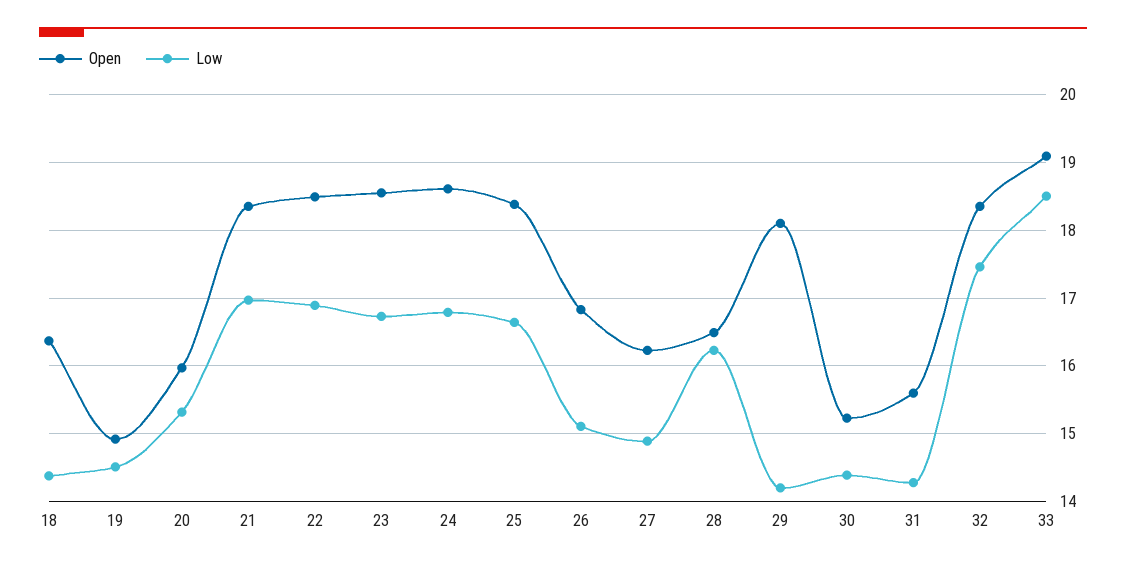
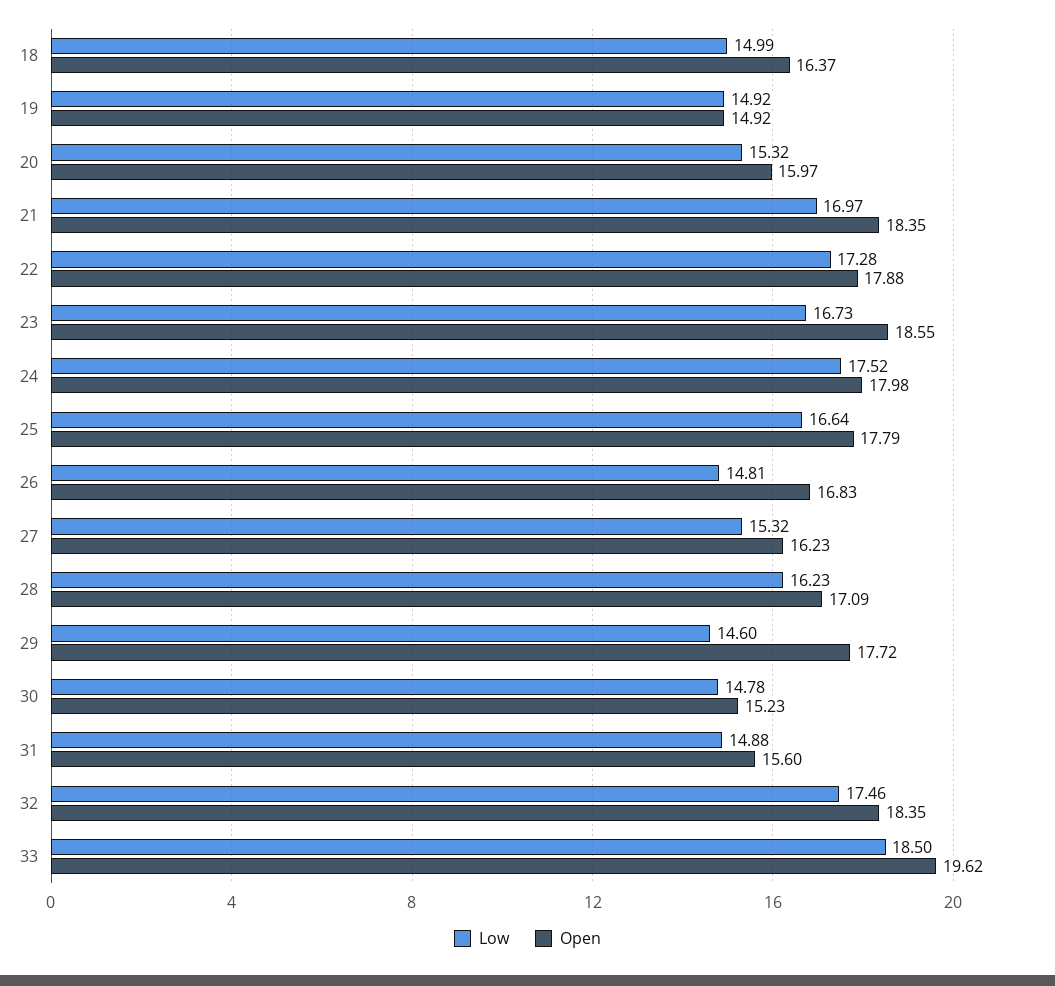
  {
    "Open": {
      "18": 16.37,
      "19": 14.92,
      "20": 15.97,
      "21": 18.35,
-     "22": 18.5,
+     "22": 17.88,
      "23": 18.55,
-     "24": 18.6,
+     "24": 17.98,
-     "25": 18.4,
+     "25": 17.79,
      "26": 16.83,
      "27": 16.23,
-     "28": 16.5,
+     "28": 17.09,
-     "29": 18.1,
+     "29": 17.72,
      "30": 15.23,
      "31": 15.6,
      "32": 18.35,
-     "33": 19.1
+     "33": 19.62
    },
    "Low": {
-     "18": 14.4,
+     "18": 14.99,
-     "19": 14.5,
+     "19": 14.92,
      "20": 15.32,
      "21": 16.97,
-     "22": 16.9,
+     "22": 17.28,
      "23": 16.73,
-     "24": 16.8,
+     "24": 17.52,
      "25": 16.64,
-     "26": 15.1,
+     "26": 14.81,
-     "27": 14.9,
+     "27": 15.32,
      "28": 16.23,
-     "29": 14.2,
+     "29": 14.6,
-     "30": 14.4,
+     "30": 14.78,
-     "31": 14.3,
+     "31": 14.88,
      "32": 17.46,
      "33": 18.5
    }
  }

